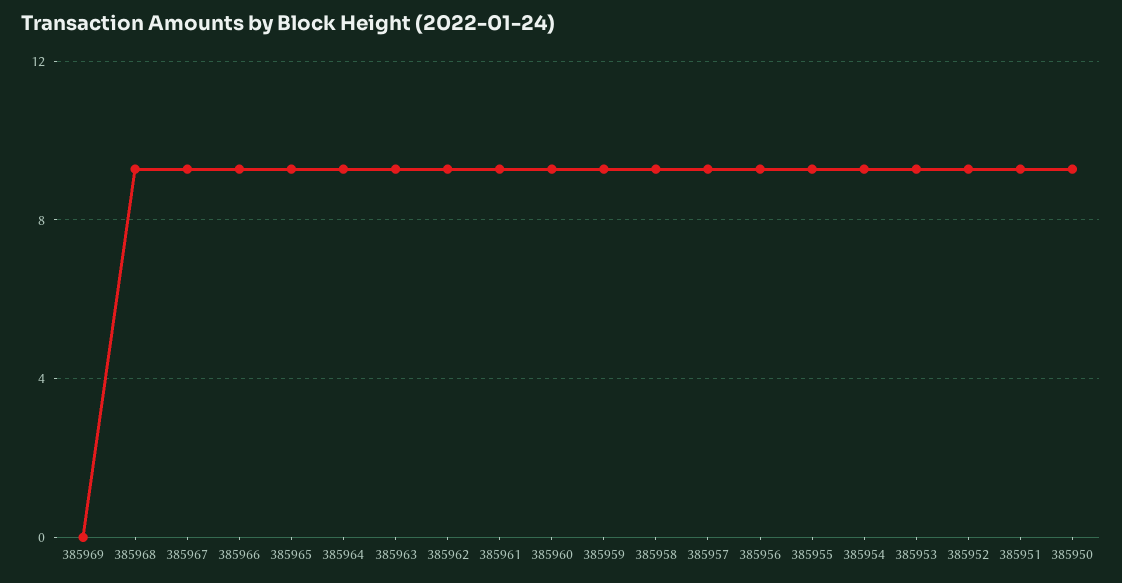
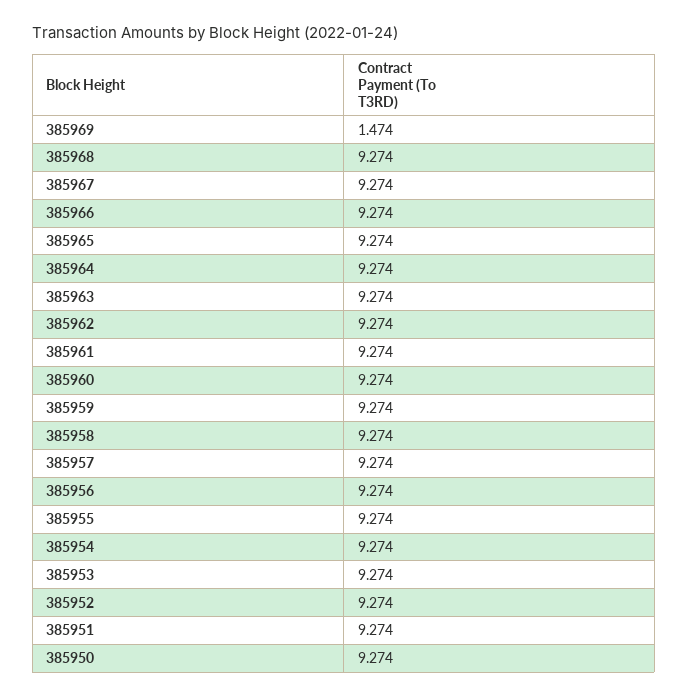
  {
-   "385969": 0,
+   "385969": 1.474,
    "385968": 9.274,
    "385967": 9.274,
    "385966": 9.274,
    "385965": 9.274,
    "385964": 9.274,
    "385963": 9.274,
    "385962": 9.274,
    "385961": 9.274,
    "385960": 9.274,
    "385959": 9.274,
    "385958": 9.274,
    "385957": 9.274,
    "385956": 9.274,
    "385955": 9.274,
    "385954": 9.274,
    "385953": 9.274,
    "385952": 9.274,
    "385951": 9.274,
    "385950": 9.274
  }

